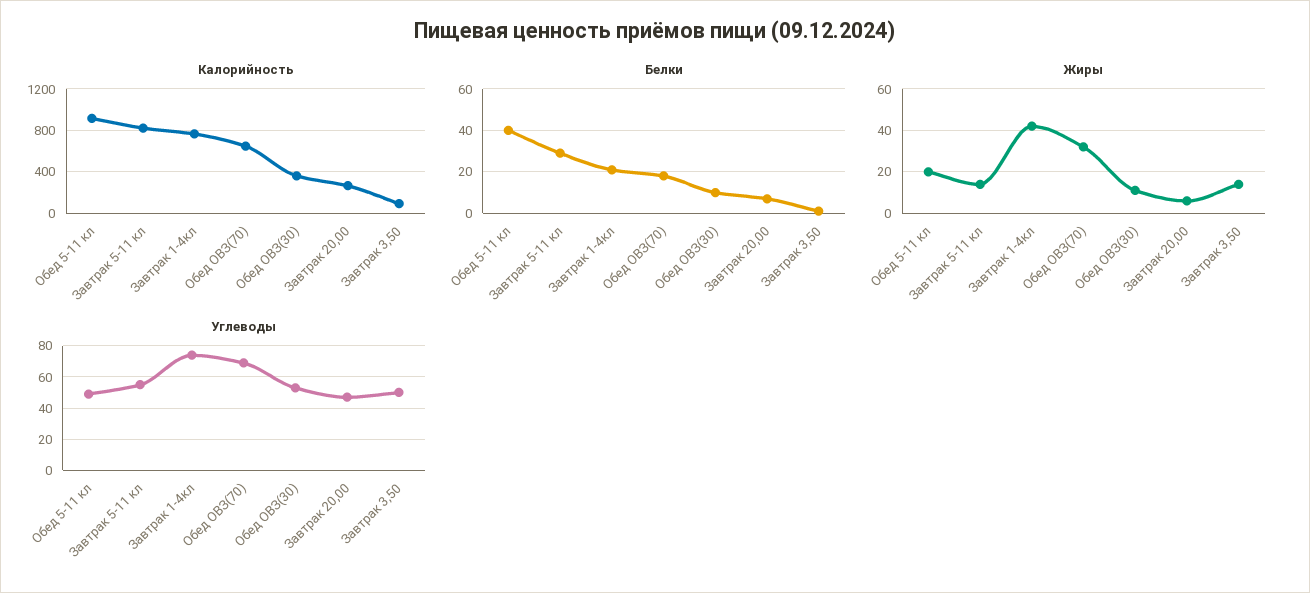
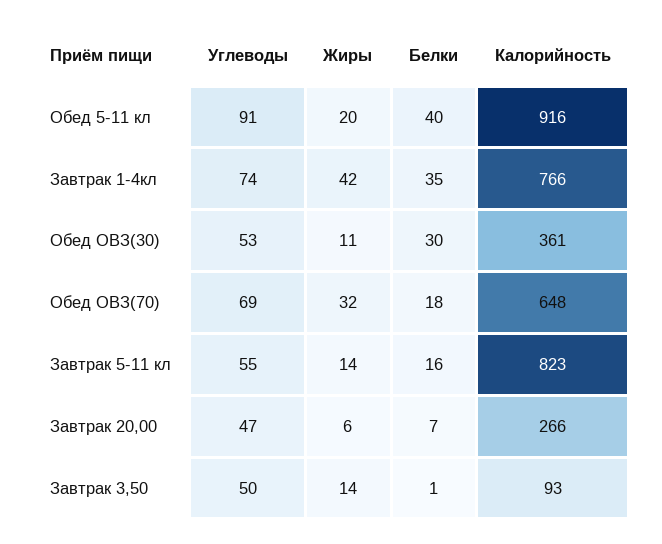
  {
    "Калорийность": {
      "Обед 5-11 кл": 916,
      "Завтрак 5-11 кл": 823,
      "Завтрак 1-4кл": 766,
      "Обед ОВЗ(70)": 648,
      "Обед ОВЗ(30)": 361,
      "Завтрак 20,00": 266,
      "Завтрак 3,50": 93
    },
    "Белки": {
      "Обед 5-11 кл": 40,
-     "Завтрак 5-11 кл": 30,
+     "Завтрак 5-11 кл": 16,
-     "Завтрак 1-4кл": 20,
+     "Завтрак 1-4кл": 35,
      "Обед ОВЗ(70)": 18,
-     "Обед ОВЗ(30)": 10,
+     "Обед ОВЗ(30)": 30,
      "Завтрак 20,00": 7,
      "Завтрак 3,50": 1
    },
    "Жиры": {
      "Обед 5-11 кл": 20,
      "Завтрак 5-11 кл": 14,
      "Завтрак 1-4кл": 42,
      "Обед ОВЗ(70)": 32,
      "Обед ОВЗ(30)": 11,
      "Завтрак 20,00": 6,
      "Завтрак 3,50": 14
    },
    "Углеводы": {
-     "Обед 5-11 кл": 50,
+     "Обед 5-11 кл": 91,
      "Завтрак 5-11 кл": 55,
      "Завтрак 1-4кл": 74,
      "Обед ОВЗ(70)": 69,
      "Обед ОВЗ(30)": 53,
      "Завтрак 20,00": 47,
      "Завтрак 3,50": 50
    }
  }

